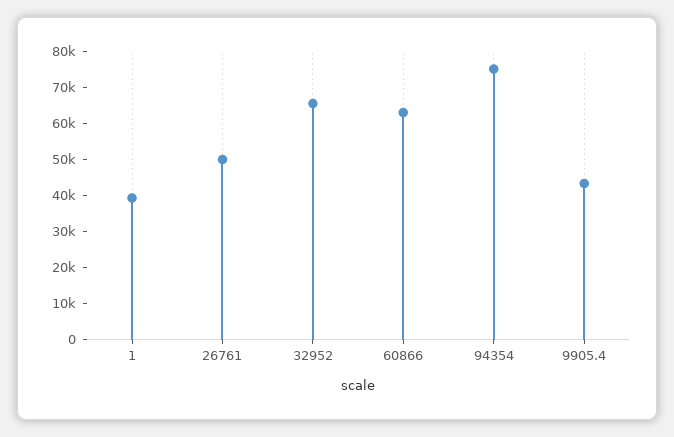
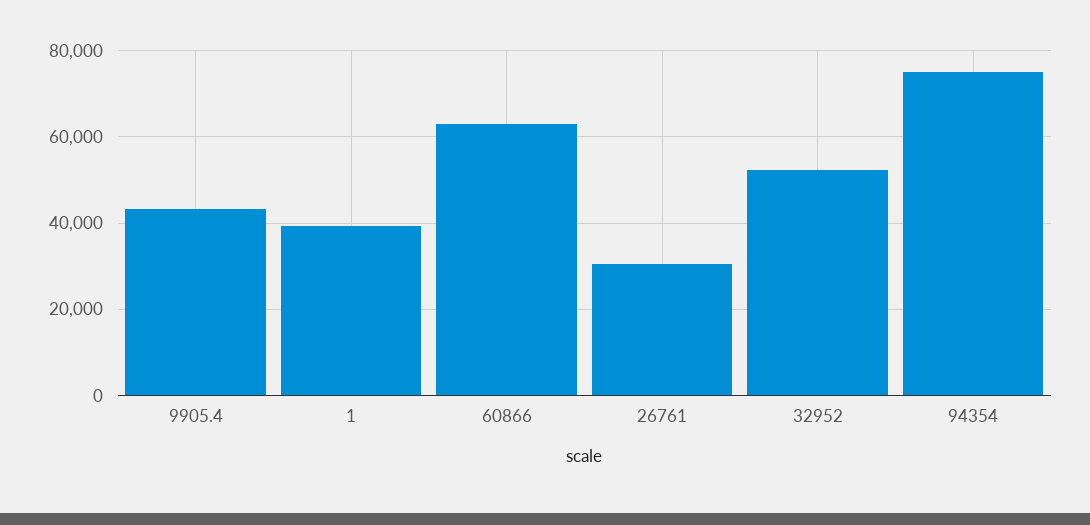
  {
    "1": 40000,
-   "26761": 50000,
+   "26761": 30000,
-   "32952": 65000,
+   "32952": 52000,
    "60866": 62000,
    "94354": 76000,
    "9905.4": 44000
  }

